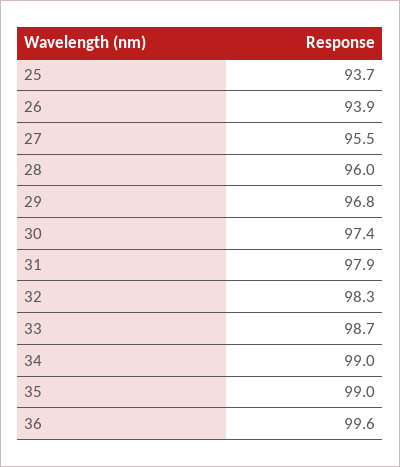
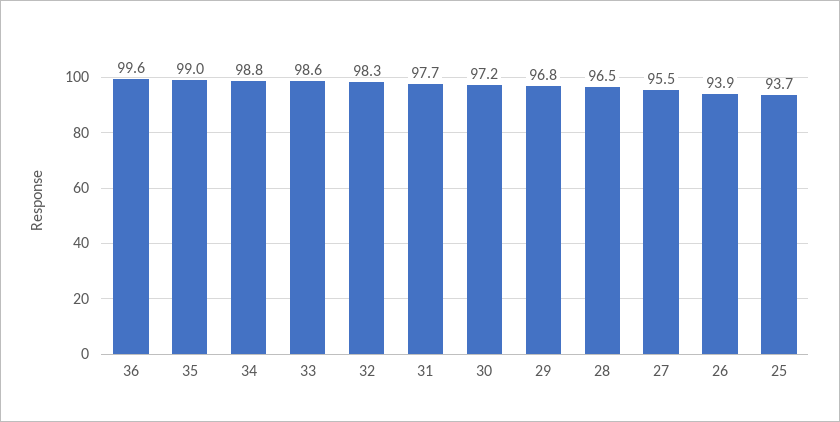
  {
    "25": 93.7,
    "26": 93.9,
    "27": 95.5,
-   "28": 96,
+   "28": 96.5,
    "29": 96.8,
-   "30": 97.4,
+   "30": 97.2,
-   "31": 97.9,
+   "31": 97.7,
    "32": 98.3,
-   "33": 98.7,
+   "33": 98.6,
-   "34": 99,
+   "34": 98.8,
    "35": 99,
    "36": 99.6
  }

